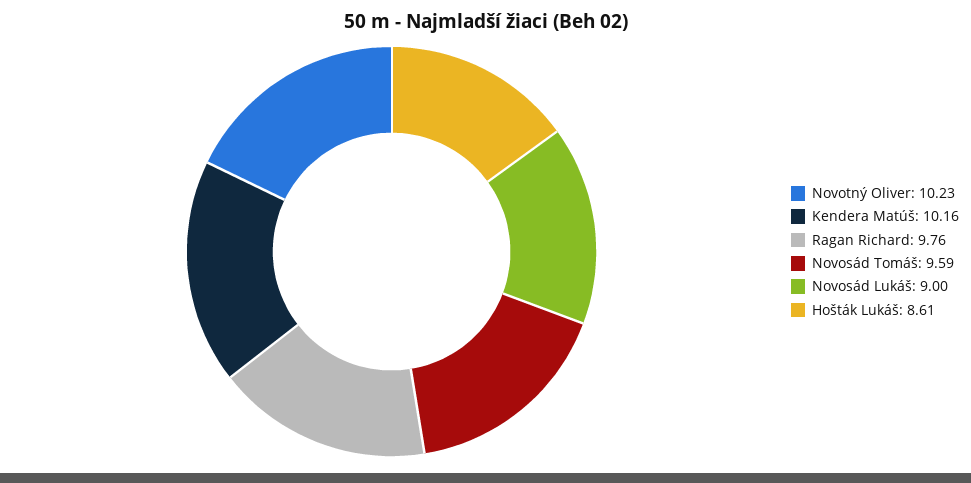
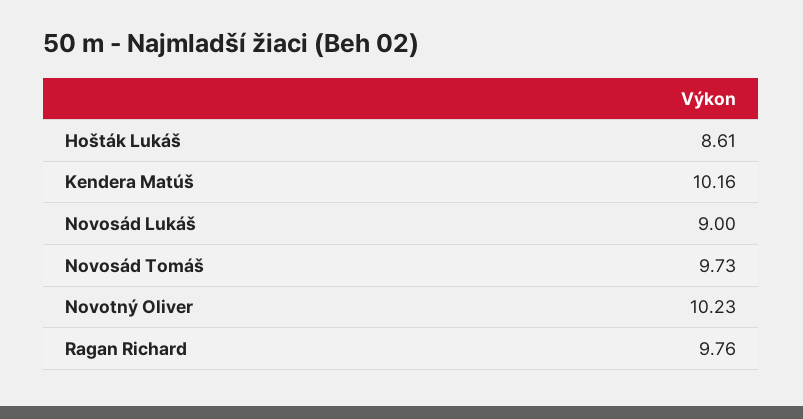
  {
    "Novotný Oliver": 10.23,
    "Kendera Matúš": 10.16,
    "Ragan Richard": 9.76,
-   "Novosád Tomáš": 9.59,
+   "Novosád Tomáš": 9.73,
    "Novosád Lukáš": 9,
    "Hošták Lukáš": 8.61
  }

